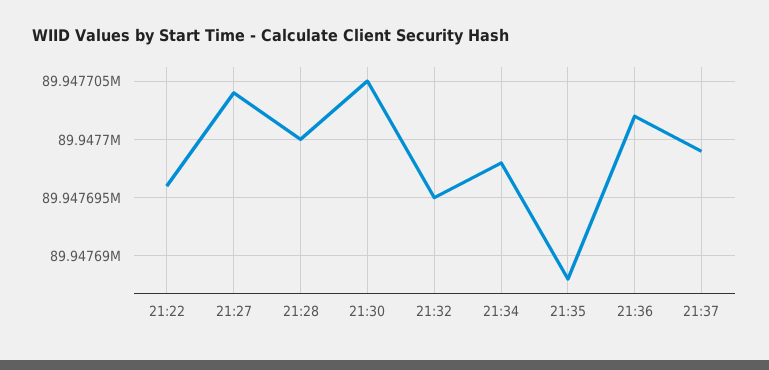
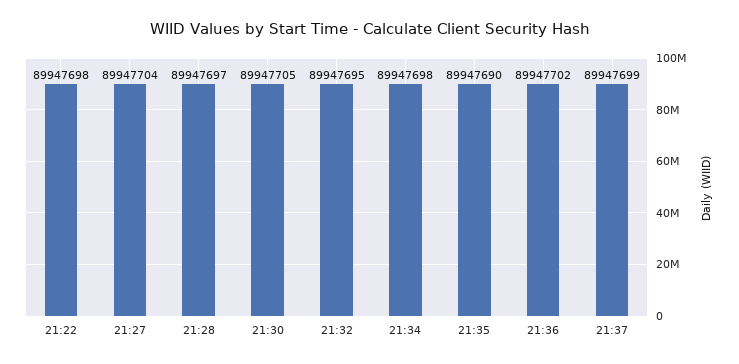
  {
-   "21:22": 89947696,
+   "21:22": 89947698,
    "21:27": 89947704,
-   "21:28": 89947700,
+   "21:28": 89947697,
    "21:30": 89947705,
    "21:32": 89947695,
    "21:34": 89947698,
-   "21:35": 89947688,
+   "21:35": 89947690,
    "21:36": 89947702,
    "21:37": 89947699
  }

